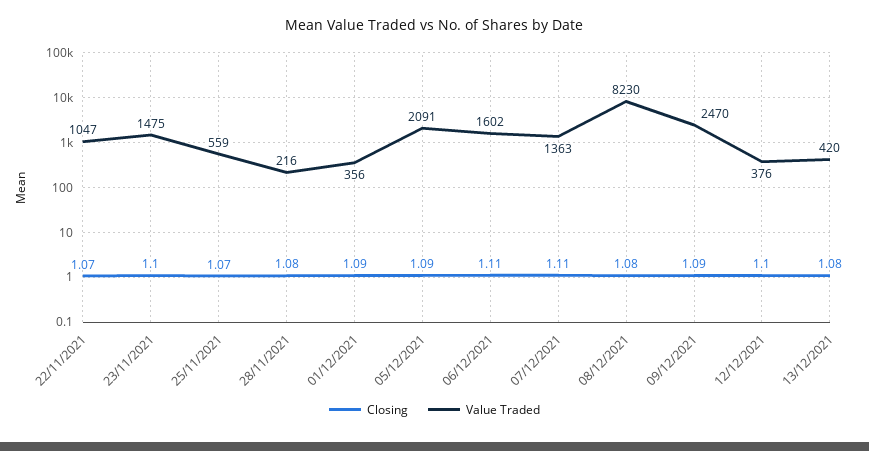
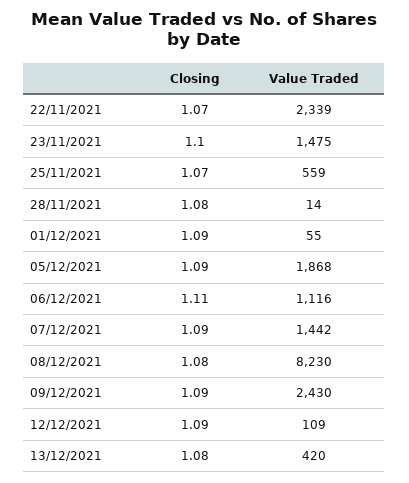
  {
    "Closing": {
      "22/11/2021": 1.07,
      "23/11/2021": 1.1,
      "25/11/2021": 1.07,
      "28/11/2021": 1.08,
      "01/12/2021": 1.09,
      "05/12/2021": 1.09,
      "06/12/2021": 1.11,
-     "07/12/2021": 1.11,
+     "07/12/2021": 1.09,
      "08/12/2021": 1.08,
      "09/12/2021": 1.09,
-     "12/12/2021": 1.1,
+     "12/12/2021": 1.09,
      "13/12/2021": 1.08
    },
    "Value Traded": {
-     "22/11/2021": 1047,
+     "22/11/2021": 2339,
      "23/11/2021": 1475,
      "25/11/2021": 559,
-     "28/11/2021": 216,
+     "28/11/2021": 14,
-     "01/12/2021": 356,
+     "01/12/2021": 55,
-     "05/12/2021": 2091,
+     "05/12/2021": 1868,
-     "06/12/2021": 1602,
+     "06/12/2021": 1116,
-     "07/12/2021": 1363,
+     "07/12/2021": 1442,
      "08/12/2021": 8230,
-     "09/12/2021": 2470,
+     "09/12/2021": 2430,
-     "12/12/2021": 376,
+     "12/12/2021": 109,
      "13/12/2021": 420
    }
  }

